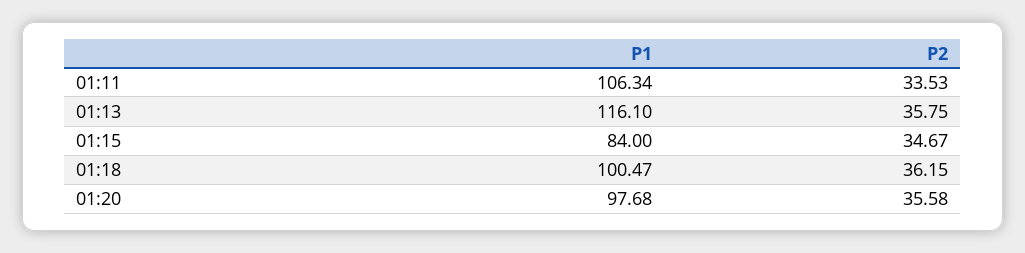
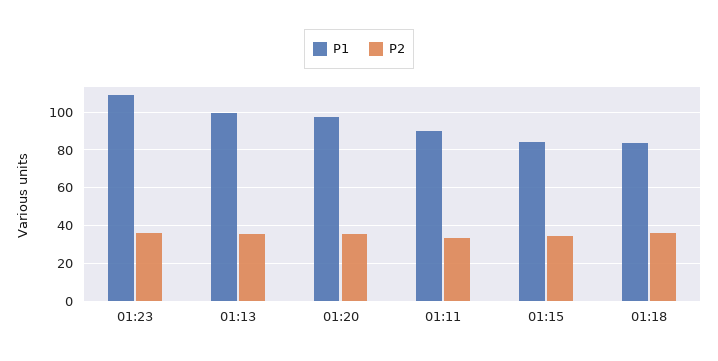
  {
    "P1": {
-     "01:11": 106.34,
+     "01:11": 90,
-     "01:13": 116.1,
+     "01:13": 100,
      "01:15": 84,
-     "01:18": 100.47,
+     "01:18": 85,
-     "01:20": 97.68
+     "01:20": 97.68,
+     "01:23": 110
    },
    "P2": {
      "01:11": 33.53,
      "01:13": 35.75,
      "01:15": 34.67,
      "01:18": 36.15,
-     "01:20": 35.58
+     "01:20": 35.58,
+     "01:23": 35
    }
  }

